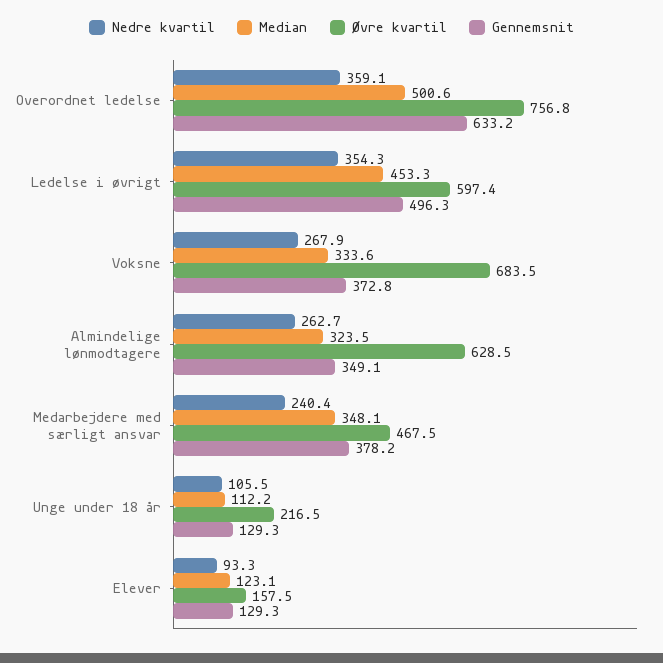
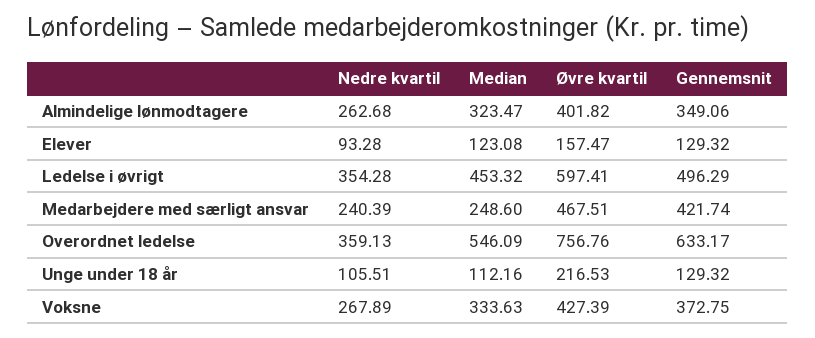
  {
    "Nedre kvartil": {
      "Overordnet ledelse": 359.13,
      "Ledelse i øvrigt": 354.28,
      "Voksne": 267.89,
      "Almindelige lønmodtagere": 262.68,
      "Medarbejdere med særligt ansvar": 240.39,
      "Unge under 18 år": 105.51,
      "Elever": 93.28
    },
    "Median": {
-     "Overordnet ledelse": 500.6,
+     "Overordnet ledelse": 546.09,
      "Ledelse i øvrigt": 453.32,
      "Voksne": 333.63,
      "Almindelige lønmodtagere": 323.47,
-     "Medarbejdere med særligt ansvar": 348.1,
+     "Medarbejdere med særligt ansvar": 248.6,
      "Unge under 18 år": 112.16,
      "Elever": 123.08
    },
    "Øvre kvartil": {
      "Overordnet ledelse": 756.76,
      "Ledelse i øvrigt": 597.41,
-     "Voksne": 683.5,
+     "Voksne": 427.39,
-     "Almindelige lønmodtagere": 628.5,
+     "Almindelige lønmodtagere": 401.82,
      "Medarbejdere med særligt ansvar": 467.51,
      "Unge under 18 år": 216.53,
      "Elever": 157.47
    },
    "Gennemsnit": {
      "Overordnet ledelse": 633.17,
      "Ledelse i øvrigt": 496.29,
      "Voksne": 372.75,
      "Almindelige lønmodtagere": 349.06,
-     "Medarbejdere med særligt ansvar": 378.2,
+     "Medarbejdere med særligt ansvar": 421.74,
      "Unge under 18 år": 129.32,
      "Elever": 129.32
    }
  }

